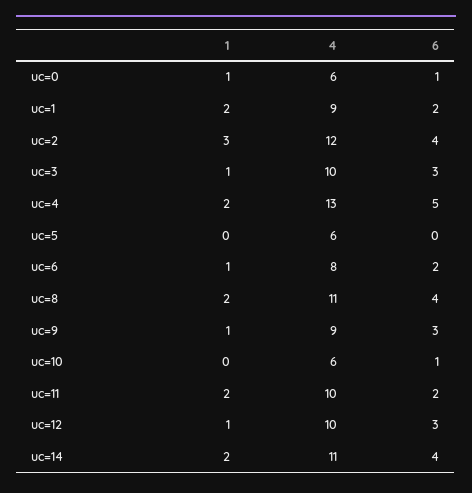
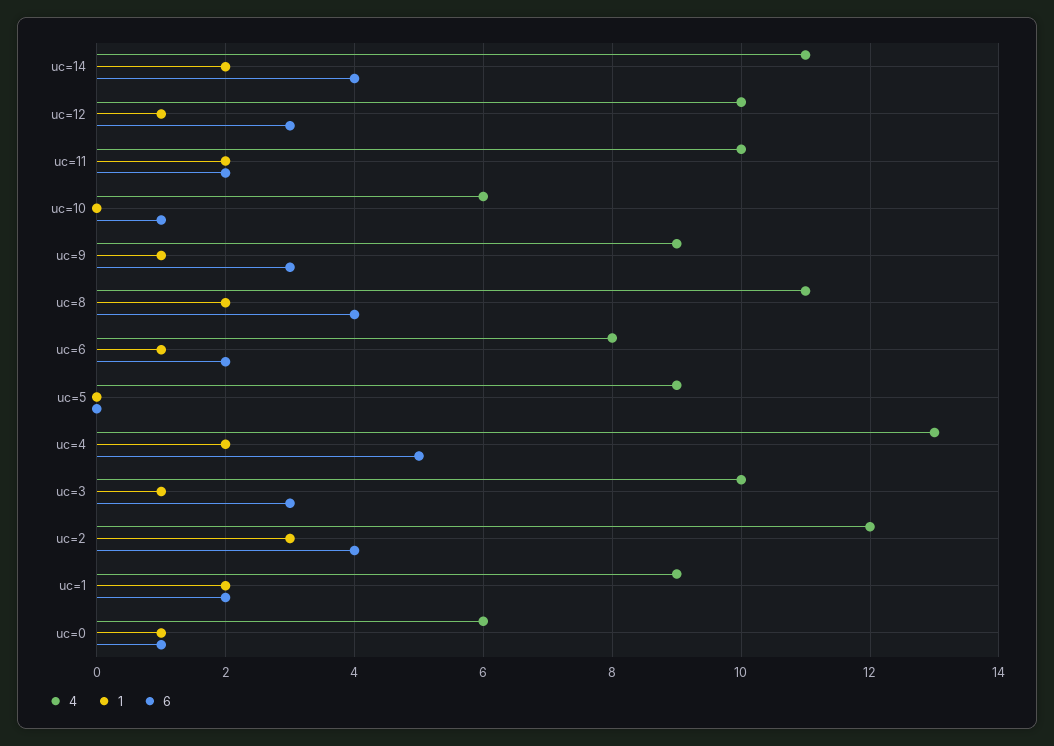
  {
    "1": {
      "uc=0": 1,
      "uc=1": 2,
      "uc=2": 3,
      "uc=3": 1,
      "uc=4": 2,
      "uc=5": 0,
      "uc=6": 1,
      "uc=8": 2,
      "uc=9": 1,
      "uc=10": 0,
      "uc=11": 2,
      "uc=12": 1,
      "uc=14": 2
    },
    "4": {
      "uc=0": 6,
      "uc=1": 9,
      "uc=2": 12,
      "uc=3": 10,
      "uc=4": 13,
-     "uc=5": 6,
+     "uc=5": 9,
      "uc=6": 8,
      "uc=8": 11,
      "uc=9": 9,
      "uc=10": 6,
      "uc=11": 10,
      "uc=12": 10,
      "uc=14": 11
    },
    "6": {
      "uc=0": 1,
      "uc=1": 2,
      "uc=2": 4,
      "uc=3": 3,
      "uc=4": 5,
      "uc=5": 0,
      "uc=6": 2,
      "uc=8": 4,
      "uc=9": 3,
      "uc=10": 1,
      "uc=11": 2,
      "uc=12": 3,
      "uc=14": 4
    }
  }

